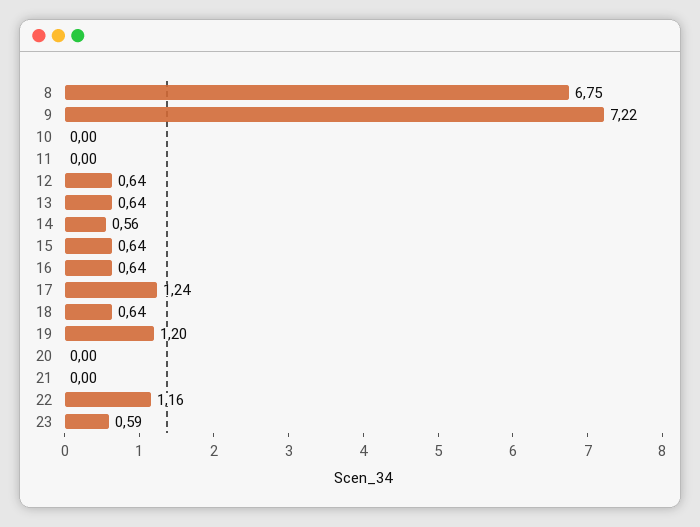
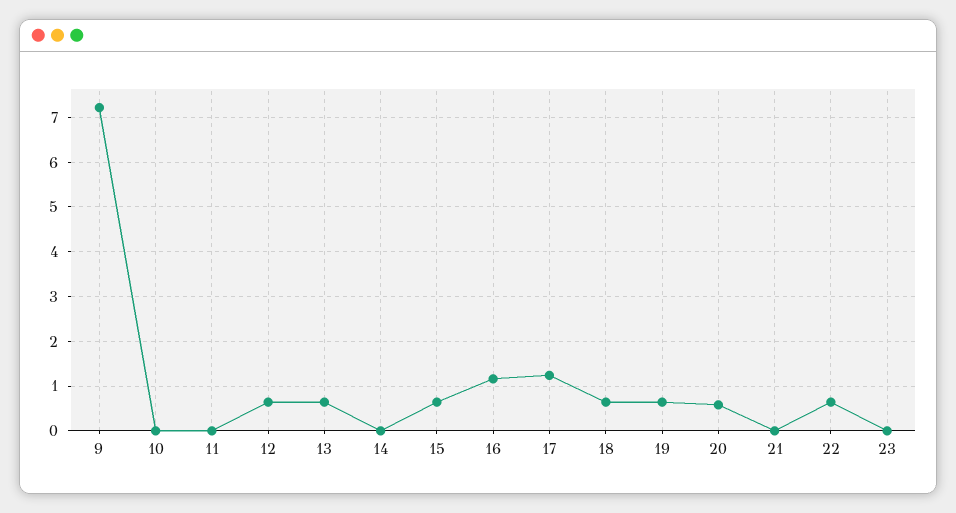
  {
-   "8": 6.75,
    "9": 7.22,
    "10": 0,
    "11": 0,
    "12": 0.64,
    "13": 0.64,
-   "14": 0.56,
+   "14": 0,
    "15": 0.64,
-   "16": 0.64,
+   "16": 1.2,
    "17": 1.24,
    "18": 0.64,
-   "19": 1.2,
+   "19": 0.6,
-   "20": 0,
+   "20": 0.6,
    "21": 0,
-   "22": 1.16,
+   "22": 0.6,
-   "23": 0.59
+   "23": 0
  }

